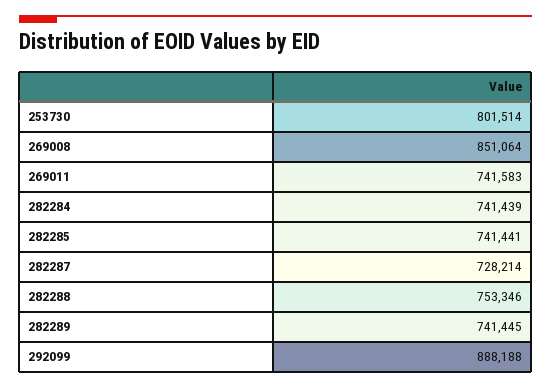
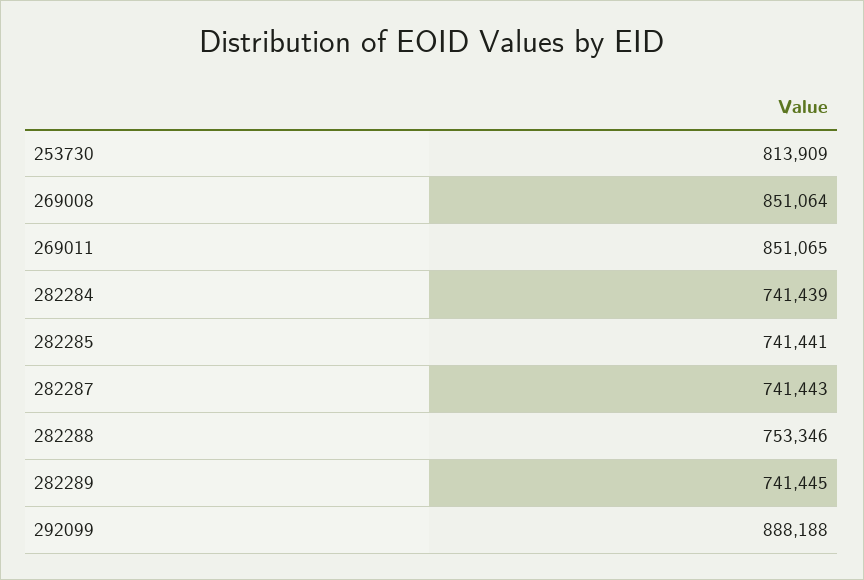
  {
-   "253730": 801514,
+   "253730": 813909,
    "269008": 851064,
-   "269011": 741583,
+   "269011": 851065,
    "282284": 741439,
    "282285": 741441,
-   "282287": 728214,
+   "282287": 741443,
    "282288": 753346,
    "282289": 741445,
    "292099": 888188
  }

